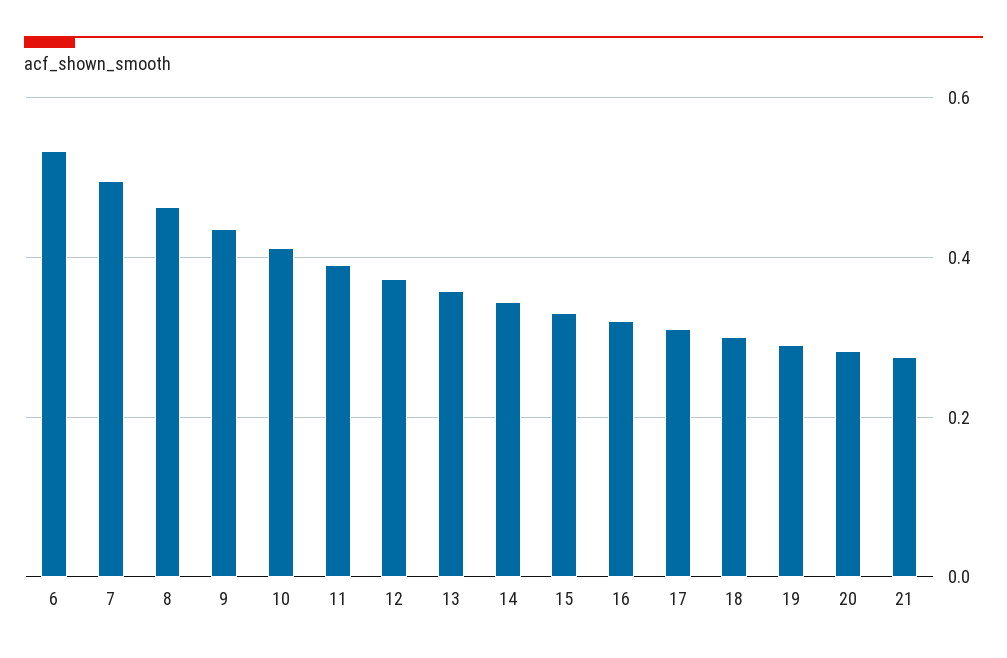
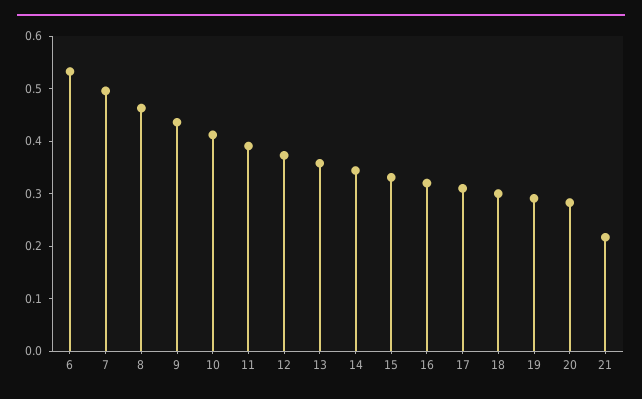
  {
    "6": 0.54,
    "7": 0.5,
    "8": 0.46,
    "9": 0.44,
    "10": 0.42,
    "11": 0.4,
    "12": 0.38,
    "13": 0.36,
    "14": 0.34,
    "15": 0.34,
    "16": 0.32,
    "17": 0.32,
    "18": 0.3,
    "19": 0.3,
    "20": 0.28,
-   "21": 0.28
+   "21": 0.22
  }

